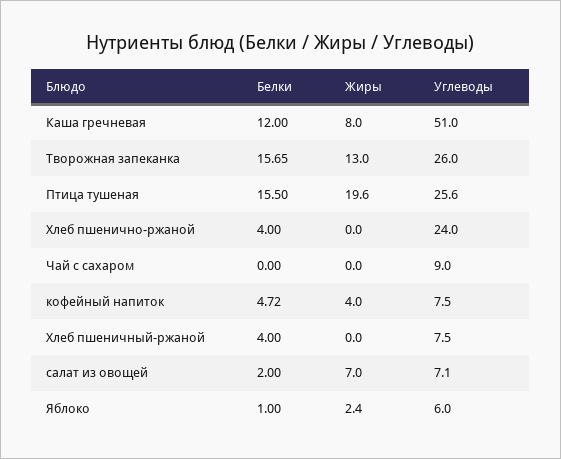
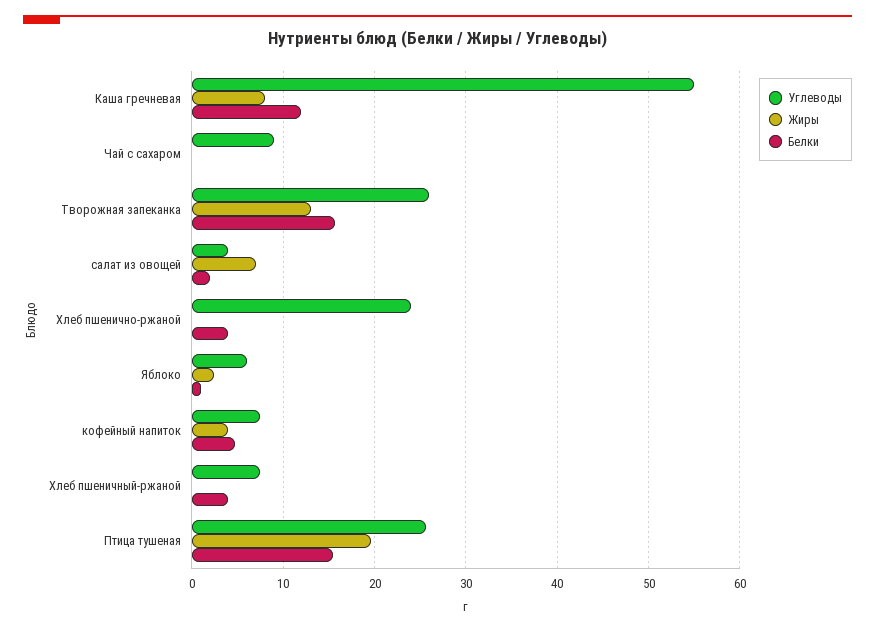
  {
    "Белки": {
      "Каша гречневая": 12,
      "Творожная запеканка": 15.65,
      "Птица тушеная": 15.5,
      "Хлеб пшенично-ржаной": 4,
      "Чай с сахаром": 0,
      "кофейный напиток": 4.72,
      "Хлеб пшеничный-ржаной": 4,
      "салат из овощей": 2,
      "Яблоко": 1
    },
    "Жиры": {
      "Каша гречневая": 8,
      "Творожная запеканка": 13,
      "Птица тушеная": 19.6,
      "Хлеб пшенично-ржаной": 0,
      "Чай с сахаром": 0,
      "кофейный напиток": 4,
      "Хлеб пшеничный-ржаной": 0,
      "салат из овощей": 7,
      "Яблоко": 2.4
    },
    "Углеводы": {
-     "Каша гречневая": 51,
+     "Каша гречневая": 55,
      "Творожная запеканка": 26,
      "Птица тушеная": 25.6,
      "Хлеб пшенично-ржаной": 24,
      "Чай с сахаром": 9,
      "кофейный напиток": 7.5,
      "Хлеб пшеничный-ржаной": 7.5,
-     "салат из овощей": 7.1,
+     "салат из овощей": 4,
      "Яблоко": 6
    }
  }

